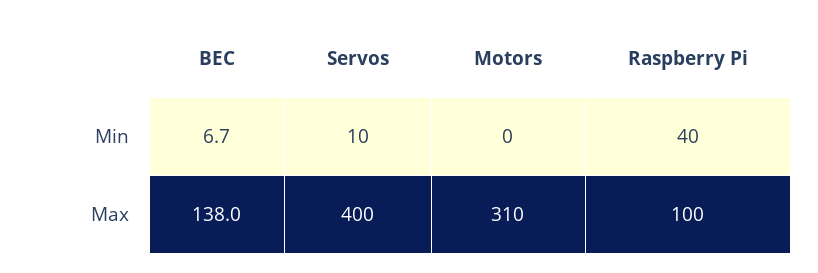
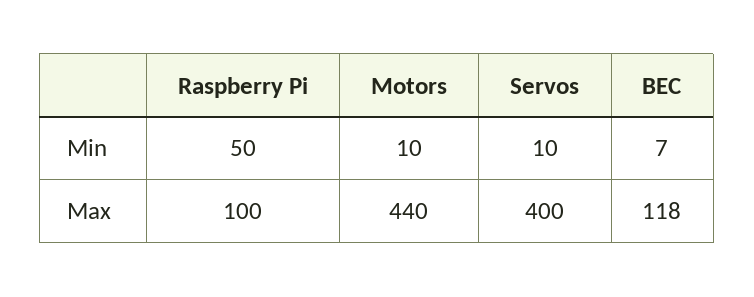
  {
    "BEC": {
      "Min": 6.7,
-     "Max": 138
+     "Max": 118
    },
    "Servos": {
      "Min": 10,
      "Max": 400
    },
    "Motors": {
-     "Min": 0,
+     "Min": 10,
-     "Max": 310
+     "Max": 440
    },
    "Raspberry Pi": {
-     "Min": 40,
+     "Min": 50,
      "Max": 100
    }
  }

